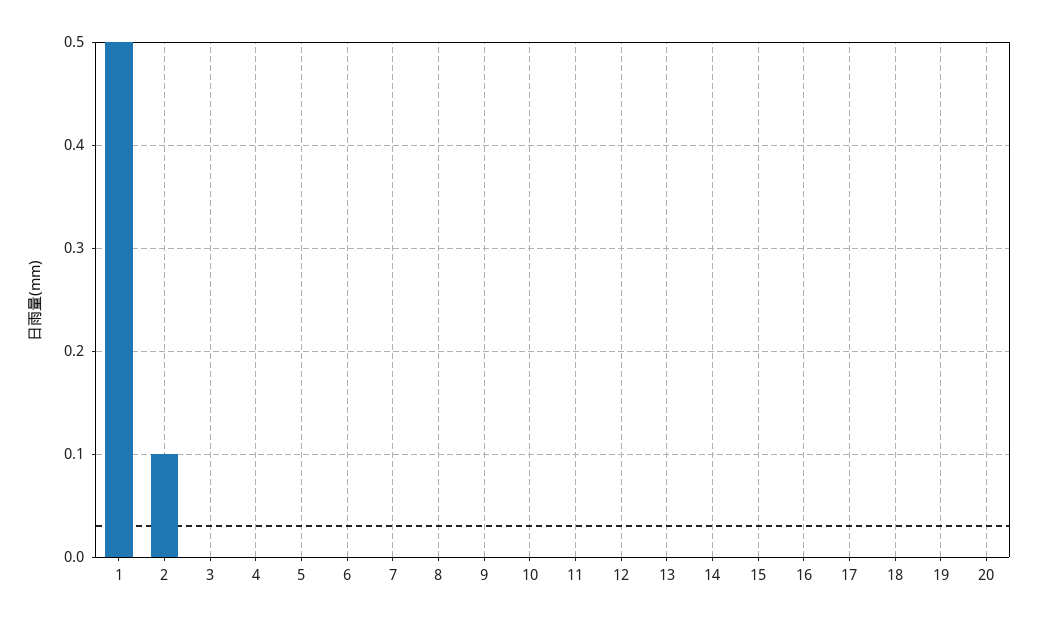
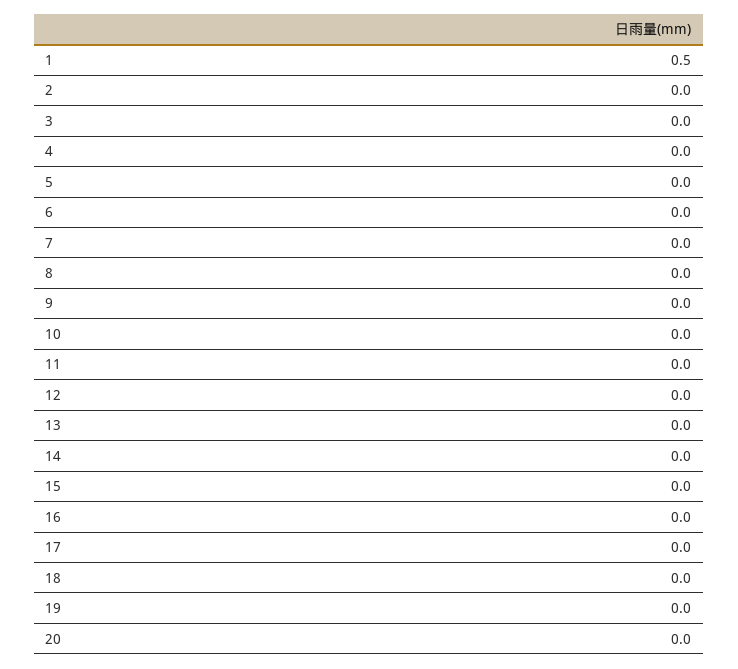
  {
    "1": 0.5,
-   "2": 0.1,
+   "2": 0,
    "3": 0,
    "4": 0,
    "5": 0,
    "6": 0,
    "7": 0,
    "8": 0,
    "9": 0,
    "10": 0,
    "11": 0,
    "12": 0,
    "13": 0,
    "14": 0,
    "15": 0,
    "16": 0,
    "17": 0,
    "18": 0,
    "19": 0,
    "20": 0
  }

